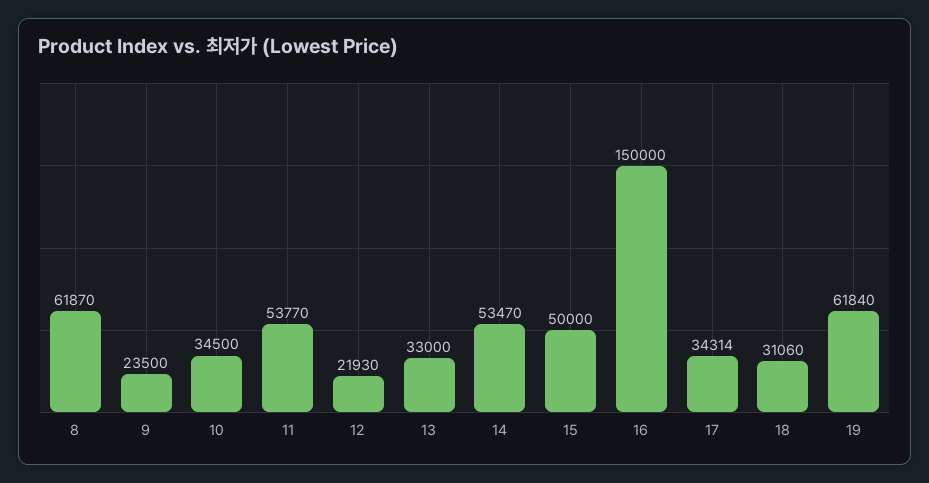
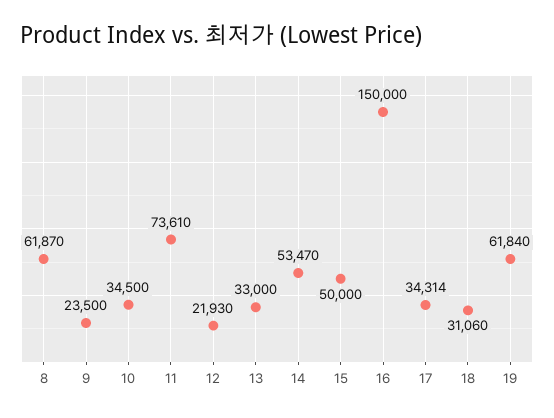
  {
    "8": 61870,
    "9": 23500,
    "10": 34500,
-   "11": 53770,
+   "11": 73610,
    "12": 21930,
    "13": 33000,
    "14": 53470,
    "15": 50000,
    "16": 150000,
    "17": 34314,
    "18": 31060,
    "19": 61840
  }

